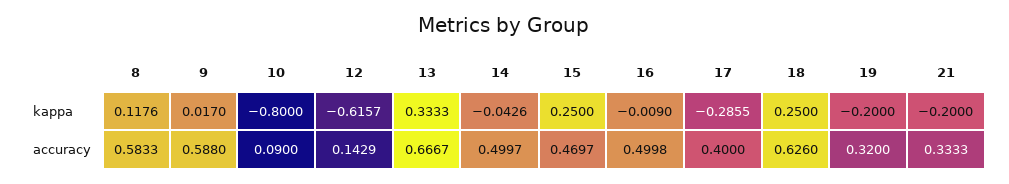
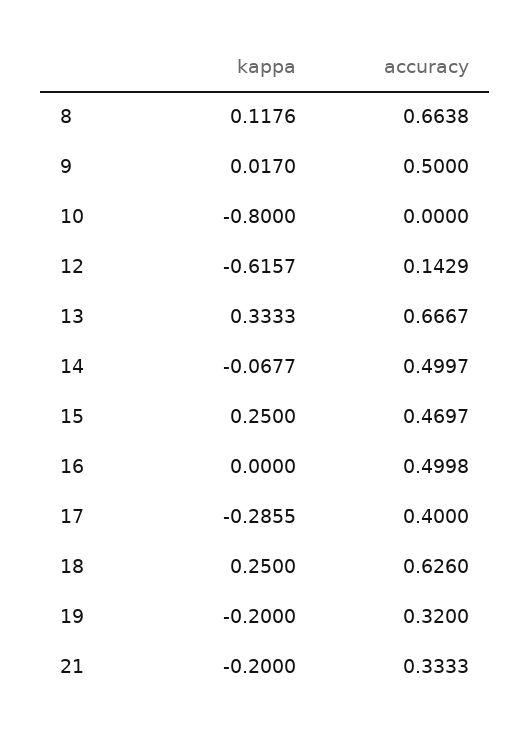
  {
    "8": {
      "kappa": 0.1176,
-     "accuracy": 0.5833
+     "accuracy": 0.6638
    },
    "9": {
      "kappa": 0.017,
-     "accuracy": 0.588
+     "accuracy": 0.5
    },
    "10": {
      "kappa": -0.8,
-     "accuracy": 0.09
+     "accuracy": 0
    },
    "12": {
      "kappa": -0.6157,
      "accuracy": 0.1429
    },
    "13": {
      "kappa": 0.3333,
      "accuracy": 0.6667
    },
    "14": {
-     "kappa": -0.0426,
+     "kappa": -0.0677,
      "accuracy": 0.4997
    },
    "15": {
      "kappa": 0.25,
      "accuracy": 0.4697
    },
    "16": {
-     "kappa": -0.009,
+     "kappa": 0,
      "accuracy": 0.4998
    },
    "17": {
      "kappa": -0.2855,
      "accuracy": 0.4
    },
    "18": {
      "kappa": 0.25,
      "accuracy": 0.626
    },
    "19": {
      "kappa": -0.2,
      "accuracy": 0.32
    },
    "21": {
      "kappa": -0.2,
      "accuracy": 0.3333
    }
  }

